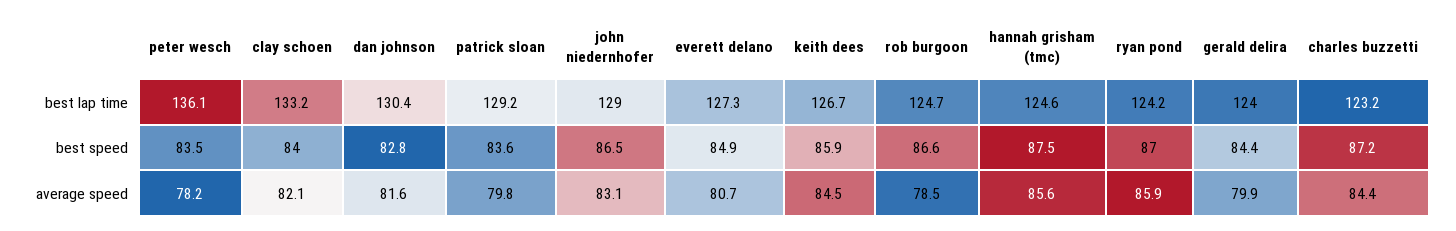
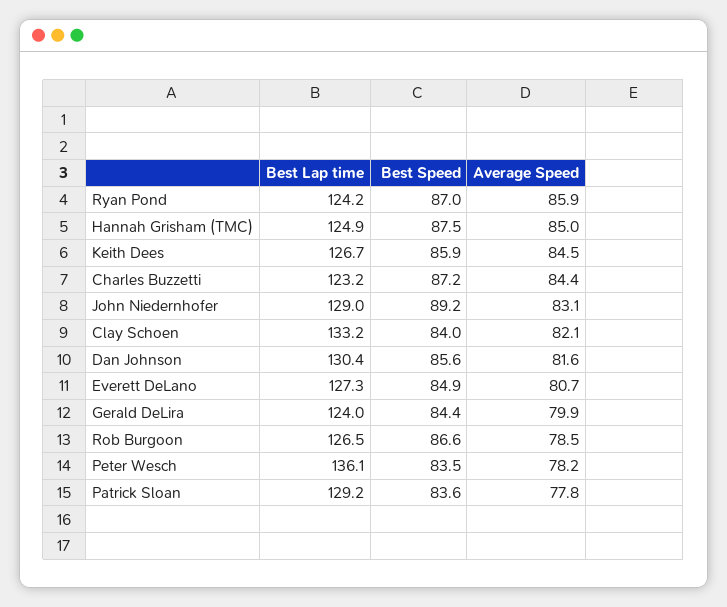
  {
    "peter wesch": {
      "best lap time": 136.1,
      "best speed": 83.5,
      "average speed": 78.2
    },
    "clay schoen": {
      "best lap time": 133.2,
      "best speed": 84,
      "average speed": 82.1
    },
    "dan johnson": {
      "best lap time": 130.4,
-     "best speed": 82.8,
+     "best speed": 85.6,
      "average speed": 81.6
    },
    "patrick sloan": {
      "best lap time": 129.2,
      "best speed": 83.6,
-     "average speed": 79.8
+     "average speed": 77.8
    },
    "john niedernhofer": {
      "best lap time": 129,
-     "best speed": 86.5,
+     "best speed": 89.2,
      "average speed": 83.1
    },
    "everett delano": {
      "best lap time": 127.3,
      "best speed": 84.9,
      "average speed": 80.7
    },
    "keith dees": {
      "best lap time": 126.7,
      "best speed": 85.9,
      "average speed": 84.5
    },
    "rob burgoon": {
-     "best lap time": 124.7,
+     "best lap time": 126.5,
      "best speed": 86.6,
      "average speed": 78.5
    },
    "hannah grisham (tmc)": {
-     "best lap time": 124.6,
+     "best lap time": 124.9,
      "best speed": 87.5,
-     "average speed": 85.6
+     "average speed": 85
    },
    "ryan pond": {
      "best lap time": 124.2,
      "best speed": 87,
      "average speed": 85.9
    },
    "gerald delira": {
      "best lap time": 124,
      "best speed": 84.4,
      "average speed": 79.9
    },
    "charles buzzetti": {
      "best lap time": 123.2,
      "best speed": 87.2,
      "average speed": 84.4
    }
  }

